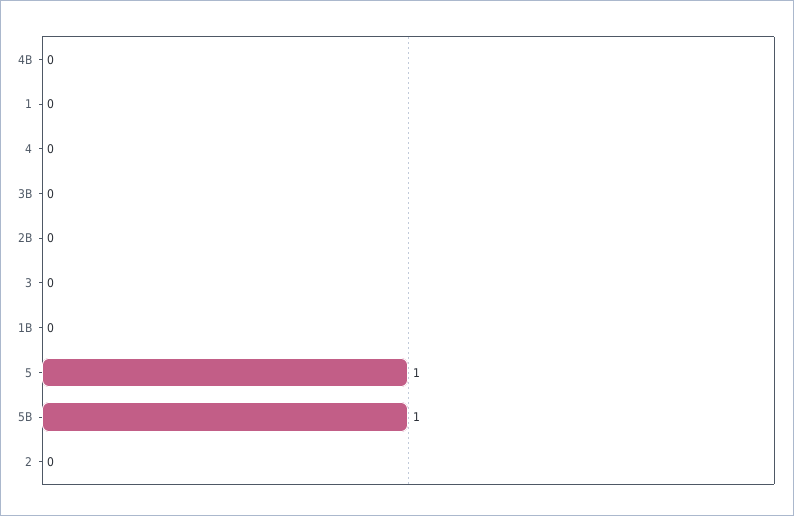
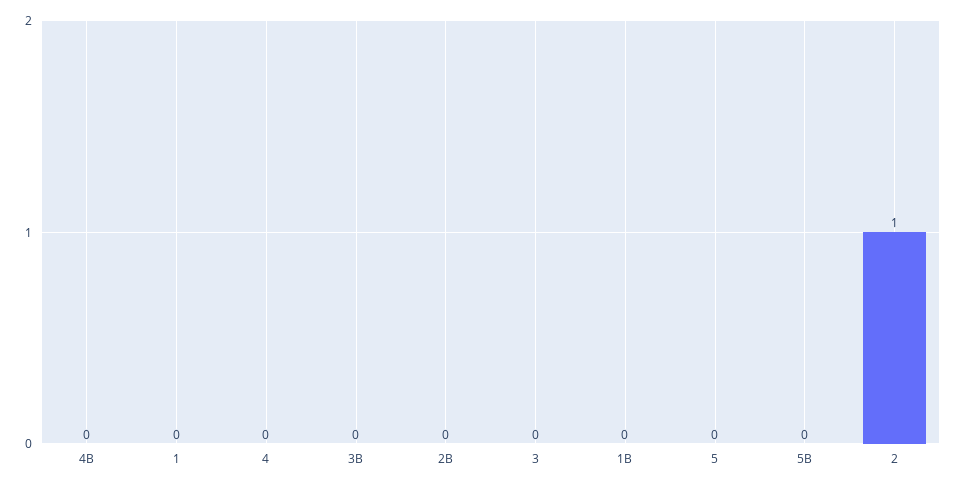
  {
    "4B": 0,
    "1": 0,
    "4": 0,
    "3B": 0,
    "2B": 0,
    "3": 0,
    "1B": 0,
-   "5": 1,
+   "5": 0,
-   "5B": 1,
+   "5B": 0,
-   "2": 0
+   "2": 1
  }

